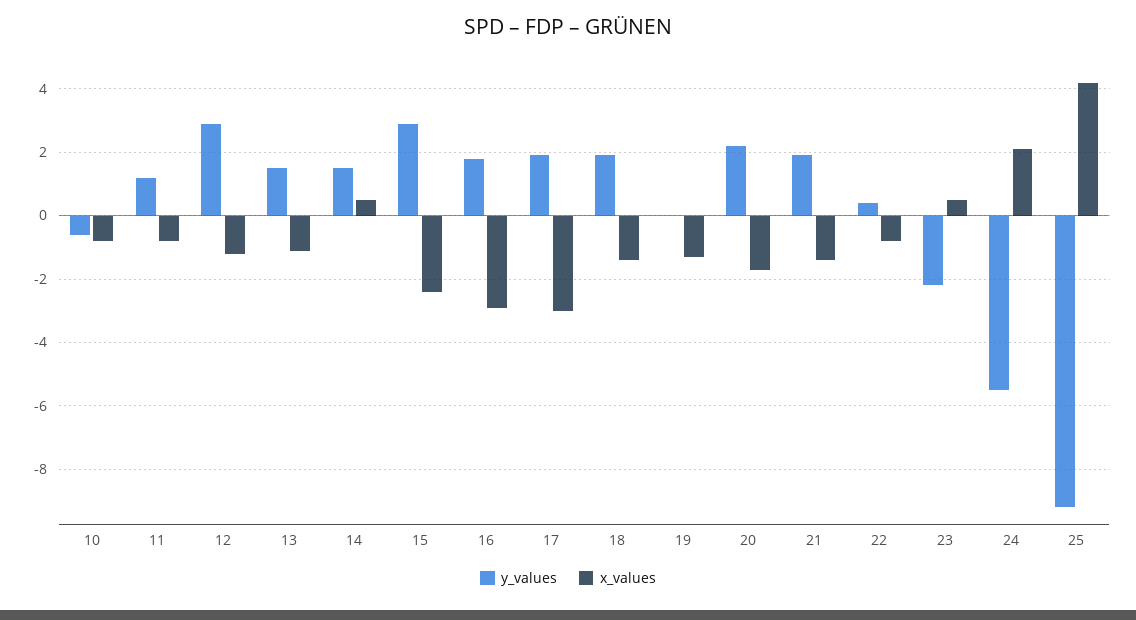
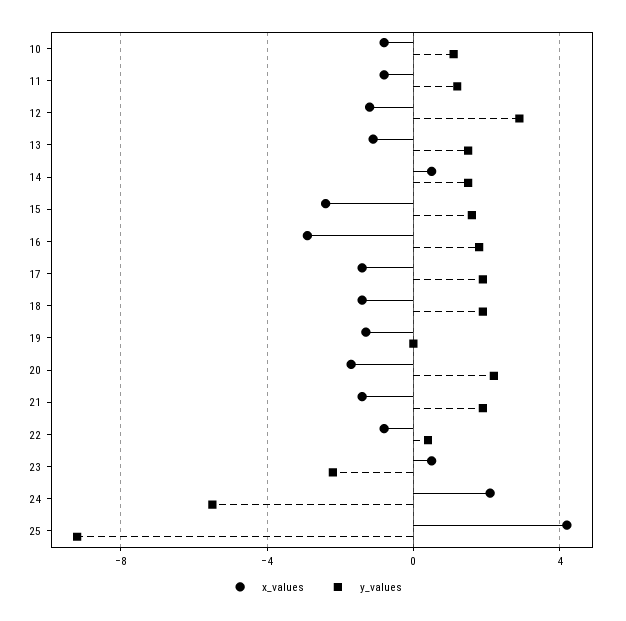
  {
    "y_values": {
-     "10": -0.5,
+     "10": 1,
      "11": 1,
      "12": 3,
      "13": 1.5,
      "14": 1.5,
-     "15": 3,
+     "15": 1.5,
      "16": 2,
      "17": 2,
      "18": 2,
      "19": 0,
      "20": 2,
      "21": 2,
      "22": 0.5,
      "23": -2,
      "24": -5.5,
      "25": -9
    },
    "x_values": {
      "10": -1,
      "11": -1,
      "12": -1,
      "13": -1,
      "14": 0.5,
      "15": -2.5,
      "16": -3,
-     "17": -3,
+     "17": -1.5,
      "18": -1.5,
      "19": -1.5,
      "20": -1.5,
      "21": -1.5,
      "22": -1,
      "23": 0.5,
      "24": 2,
      "25": 4
    }
  }

